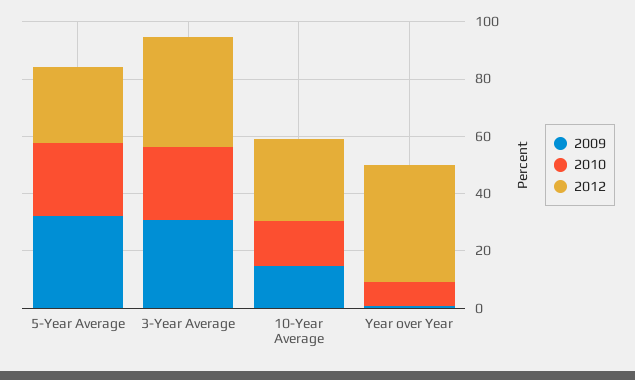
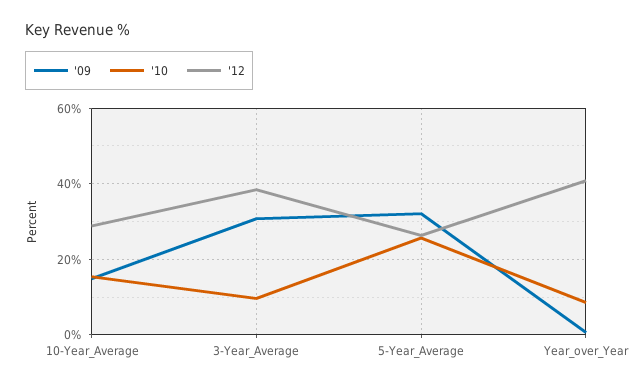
  {
    "2009": {
      "5-Year Average": 32,
      "3-Year Average": 30,
      "10-Year Average": 14,
      "Year over Year": 0
    },
    "2010": {
      "5-Year Average": 26,
-     "3-Year Average": 25,
+     "3-Year Average": 10,
      "10-Year Average": 16,
      "Year over Year": 8
    },
    "2012": {
      "5-Year Average": 26,
      "3-Year Average": 38,
      "10-Year Average": 28,
      "Year over Year": 40
    }
  }

